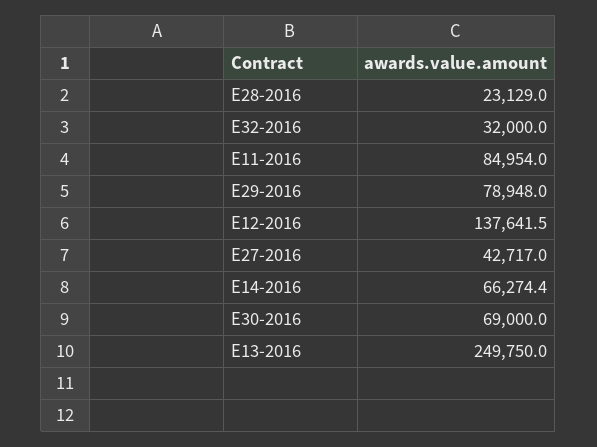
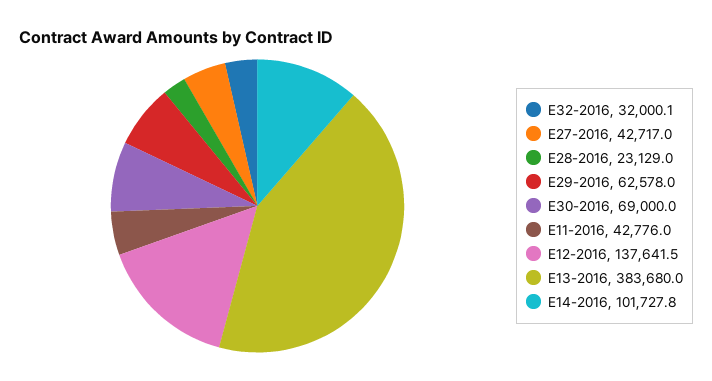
  {
    "E28-2016": 23129,
-   "E32-2016": 32000,
+   "E32-2016": 32000.1,
-   "E11-2016": 84954,
+   "E11-2016": 42776,
-   "E29-2016": 78948,
+   "E29-2016": 62578,
    "E12-2016": 137641.5,
    "E27-2016": 42717,
-   "E14-2016": 66274.4,
+   "E14-2016": 101727.8,
    "E30-2016": 69000,
-   "E13-2016": 249750
+   "E13-2016": 383680
  }

